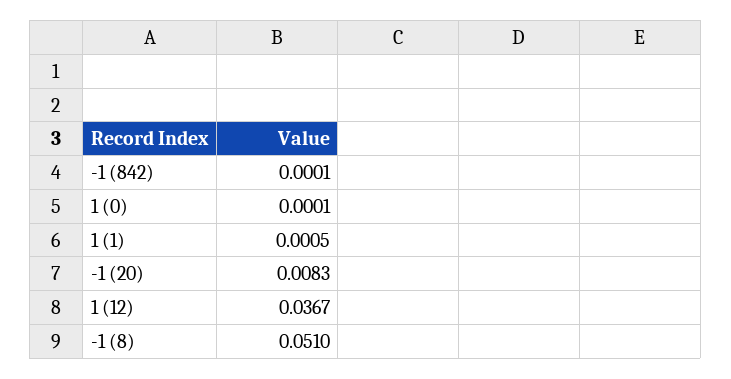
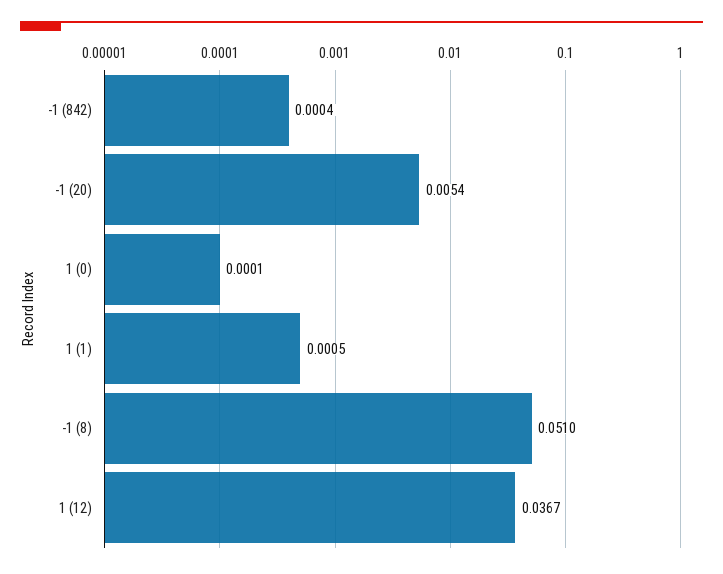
  {
-   "-1 (842)": 0.0001,
+   "-1 (842)": 0.0004,
    "1 (0)": 0.0001,
    "1 (1)": 0.0005,
-   "-1 (20)": 0.0083,
+   "-1 (20)": 0.0054,
    "1 (12)": 0.0367,
    "-1 (8)": 0.051
  }

